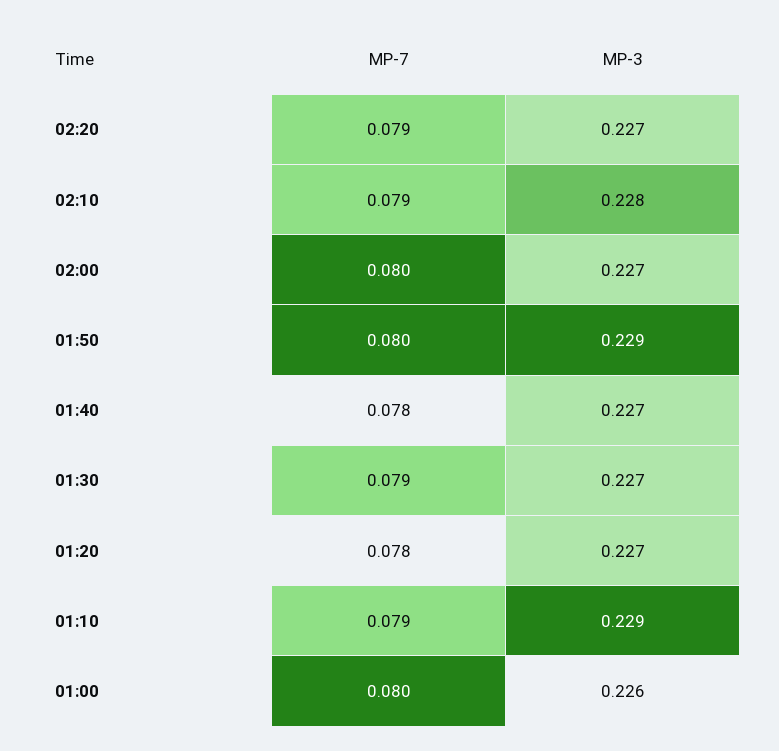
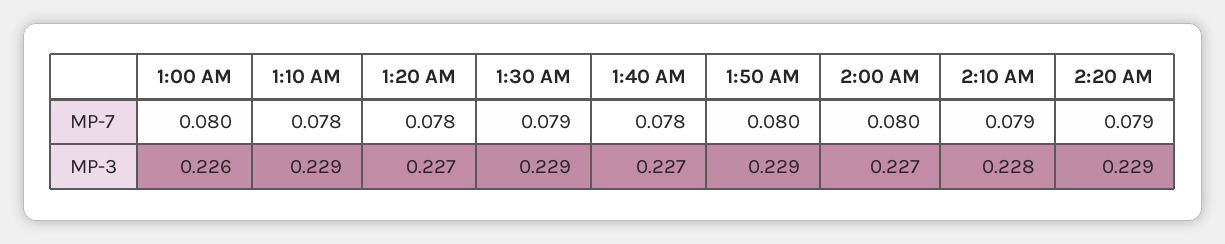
  {
    "MP-7": {
      "02:20": 0.079,
      "02:10": 0.079,
      "02:00": 0.08,
      "01:50": 0.08,
      "01:40": 0.078,
      "01:30": 0.079,
      "01:20": 0.078,
-     "01:10": 0.079,
+     "01:10": 0.078,
      "01:00": 0.08
    },
    "MP-3": {
-     "02:20": 0.227,
+     "02:20": 0.229,
      "02:10": 0.228,
      "02:00": 0.227,
      "01:50": 0.229,
      "01:40": 0.227,
-     "01:30": 0.227,
+     "01:30": 0.229,
      "01:20": 0.227,
      "01:10": 0.229,
      "01:00": 0.226
    }
  }

